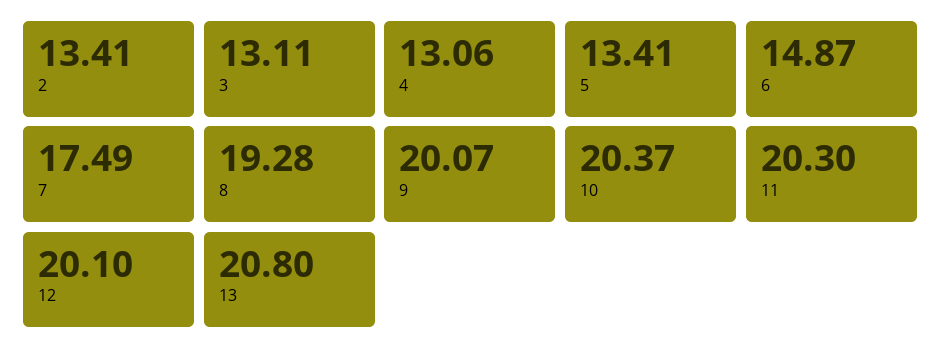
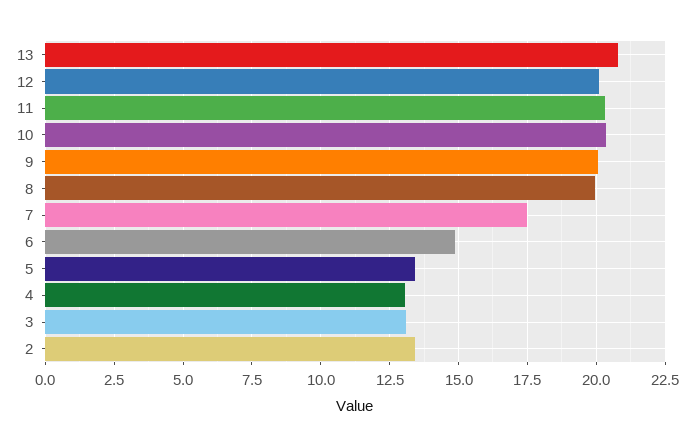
  {
    "2": 13.41,
    "3": 13.11,
    "4": 13.06,
    "5": 13.41,
    "6": 14.87,
    "7": 17.49,
-   "8": 19.28,
+   "8": 20,
    "9": 20.07,
    "10": 20.37,
    "11": 20.3,
    "12": 20.1,
    "13": 20.8
  }

